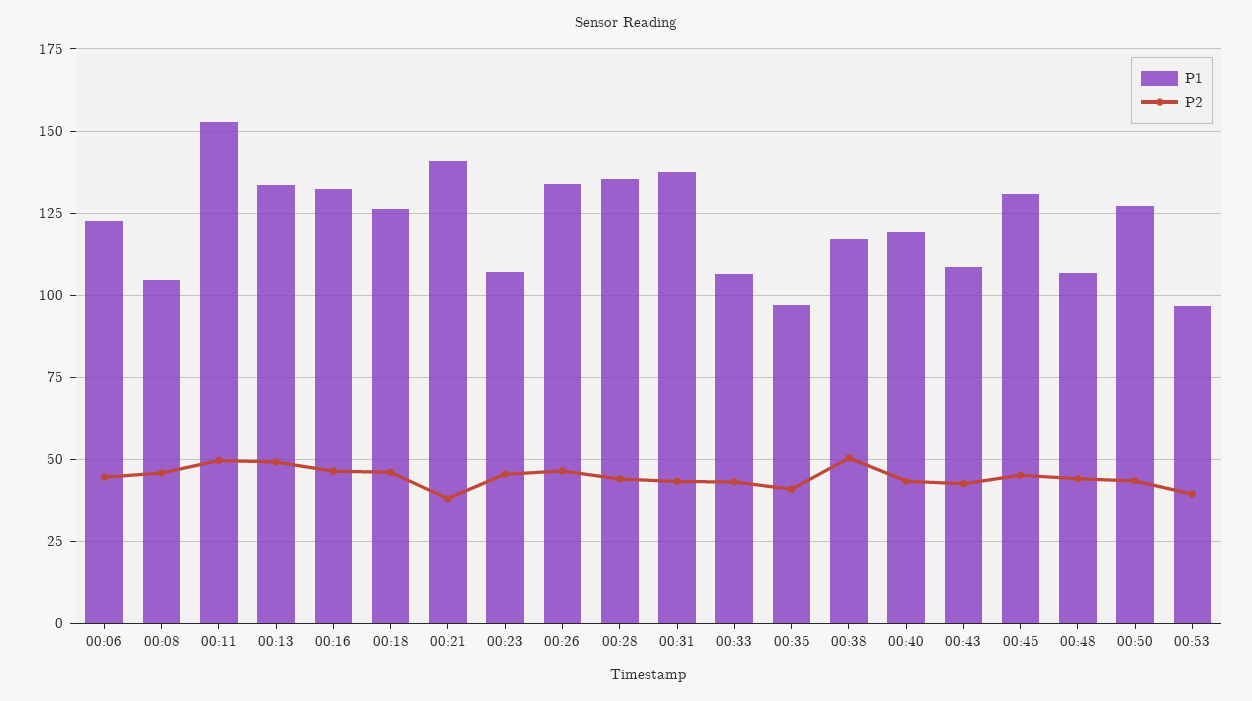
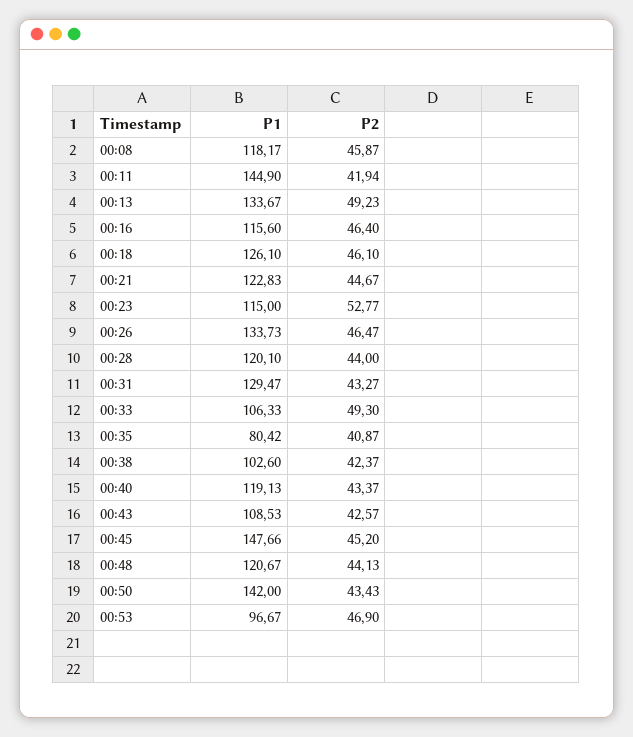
  {
    "P1": {
-     "00:06": 122.5,
-     "00:08": 105,
+     "00:08": 118.17,
-     "00:11": 152.5,
+     "00:11": 144.9,
      "00:13": 133.67,
-     "00:16": 132.5,
+     "00:16": 115.6,
      "00:18": 126.1,
-     "00:21": 140,
+     "00:21": 122.83,
-     "00:23": 107.5,
+     "00:23": 115,
      "00:26": 133.73,
-     "00:28": 135,
+     "00:28": 120.1,
-     "00:31": 137.5,
+     "00:31": 129.47,
      "00:33": 106.33,
-     "00:35": 97.5,
+     "00:35": 80.42,
-     "00:38": 117.5,
+     "00:38": 102.6,
      "00:40": 119.13,
      "00:43": 108.53,
-     "00:45": 130,
+     "00:45": 147.66,
-     "00:48": 107.5,
+     "00:48": 120.67,
-     "00:50": 127.5,
+     "00:50": 142,
      "00:53": 96.67
    },
    "P2": {
-     "00:06": 45,
      "00:08": 45.87,
-     "00:11": 50,
+     "00:11": 41.94,
      "00:13": 49.23,
      "00:16": 46.4,
      "00:18": 46.1,
-     "00:21": 37.5,
+     "00:21": 44.67,
-     "00:23": 45,
+     "00:23": 52.77,
      "00:26": 46.47,
      "00:28": 44,
      "00:31": 43.27,
-     "00:33": 42.5,
+     "00:33": 49.3,
      "00:35": 40.87,
-     "00:38": 50,
+     "00:38": 42.37,
      "00:40": 43.37,
      "00:43": 42.57,
      "00:45": 45.2,
      "00:48": 44.13,
      "00:50": 43.43,
-     "00:53": 40
+     "00:53": 46.9
    }
  }

